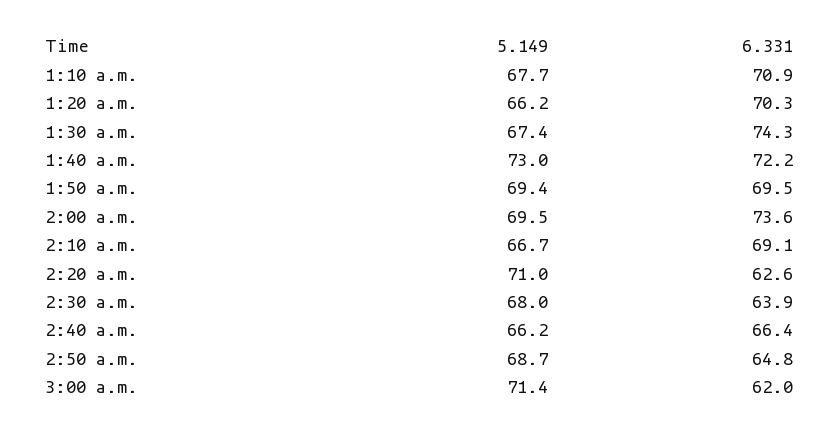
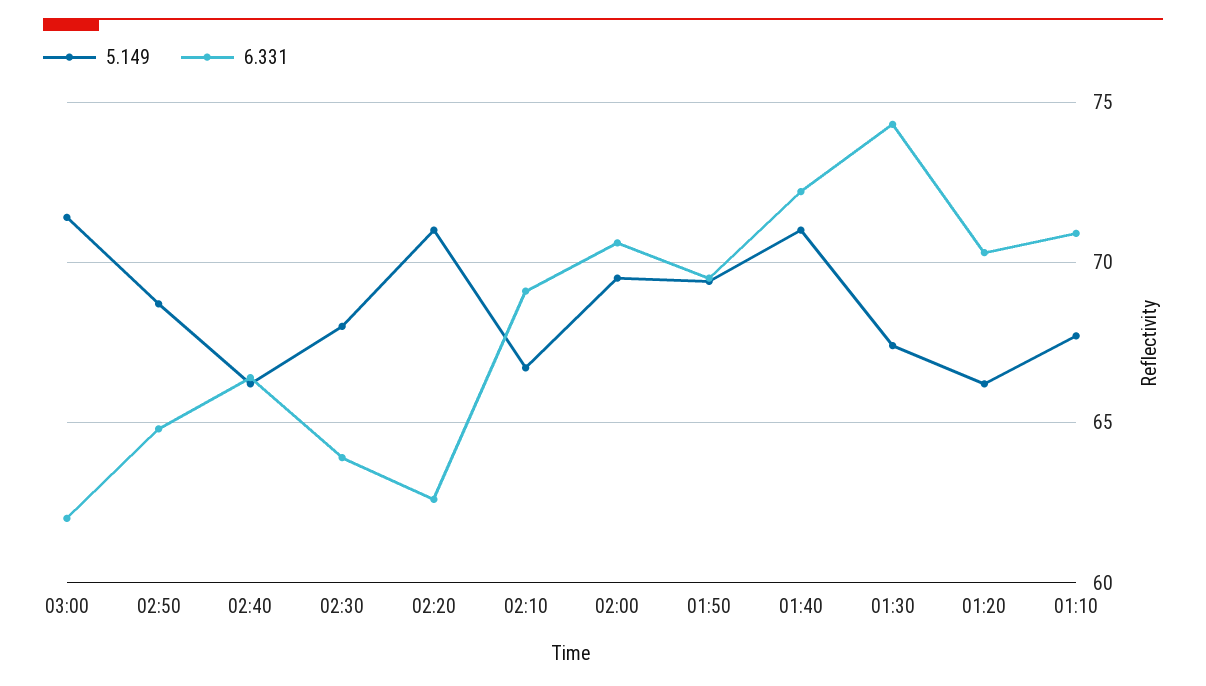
  {
    "5.149": {
      "1:10 a.m.": 67.7,
      "1:20 a.m.": 66.2,
      "1:30 a.m.": 67.4,
-     "1:40 a.m.": 73,
+     "1:40 a.m.": 71,
      "1:50 a.m.": 69.4,
      "2:00 a.m.": 69.5,
      "2:10 a.m.": 66.7,
      "2:20 a.m.": 71,
      "2:30 a.m.": 68,
      "2:40 a.m.": 66.2,
      "2:50 a.m.": 68.7,
      "3:00 a.m.": 71.4
    },
    "6.331": {
      "1:10 a.m.": 70.9,
      "1:20 a.m.": 70.3,
      "1:30 a.m.": 74.3,
      "1:40 a.m.": 72.2,
      "1:50 a.m.": 69.5,
-     "2:00 a.m.": 73.6,
+     "2:00 a.m.": 70.5,
      "2:10 a.m.": 69.1,
      "2:20 a.m.": 62.6,
      "2:30 a.m.": 63.9,
      "2:40 a.m.": 66.4,
      "2:50 a.m.": 64.8,
      "3:00 a.m.": 62
    }
  }

